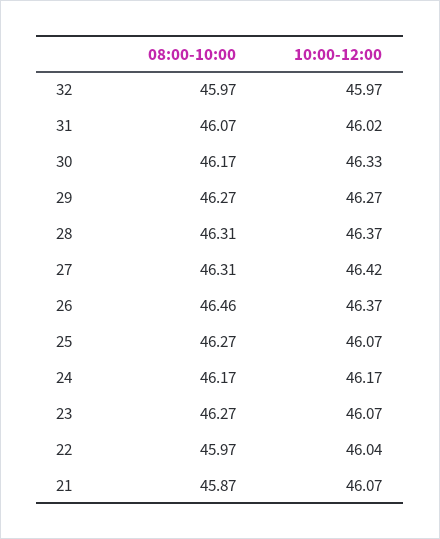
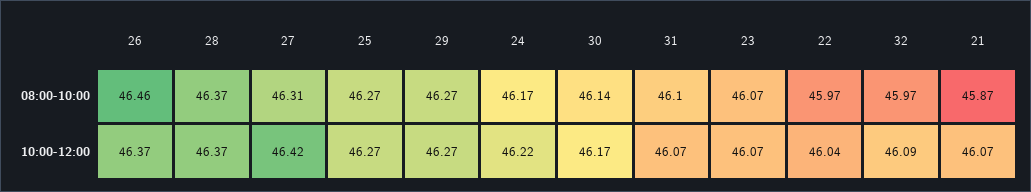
  {
    "08:00-10:00": {
      "32": 45.97,
-     "31": 46.07,
+     "31": 46.1,
-     "30": 46.17,
+     "30": 46.14,
      "29": 46.27,
-     "28": 46.31,
+     "28": 46.37,
      "27": 46.31,
      "26": 46.46,
      "25": 46.27,
      "24": 46.17,
-     "23": 46.27,
+     "23": 46.07,
      "22": 45.97,
      "21": 45.87
    },
    "10:00-12:00": {
-     "32": 45.97,
+     "32": 46.09,
-     "31": 46.02,
+     "31": 46.07,
-     "30": 46.33,
+     "30": 46.17,
      "29": 46.27,
      "28": 46.37,
      "27": 46.42,
      "26": 46.37,
-     "25": 46.07,
+     "25": 46.27,
-     "24": 46.17,
+     "24": 46.22,
      "23": 46.07,
      "22": 46.04,
      "21": 46.07
    }
  }

